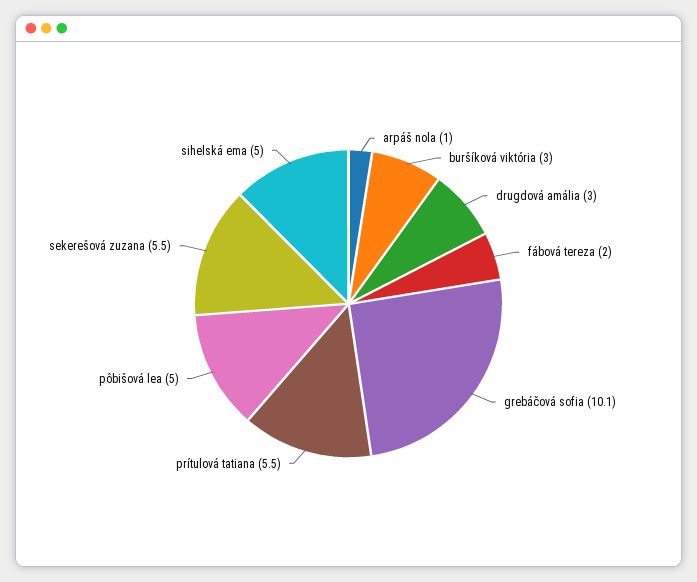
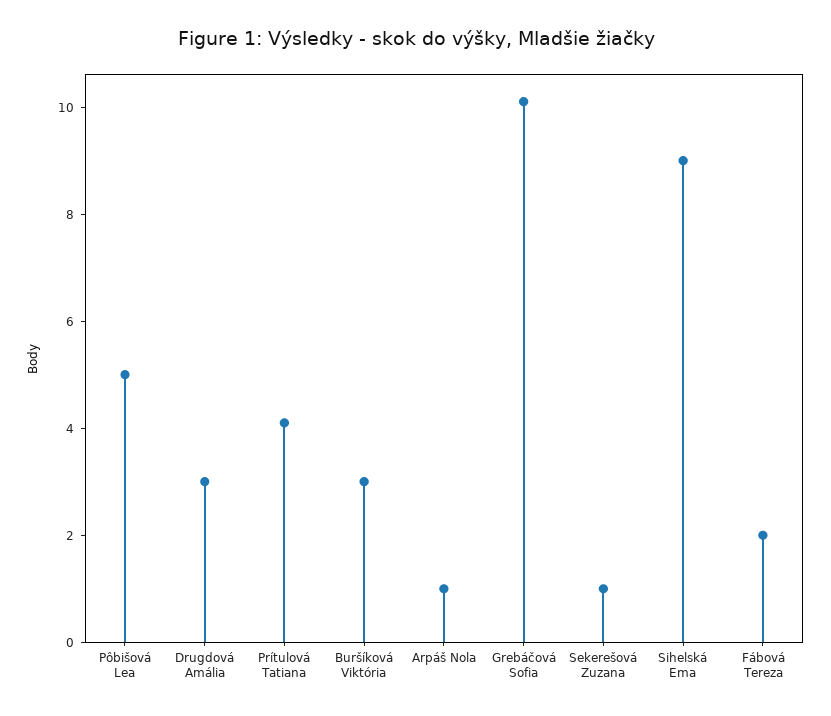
  {
    "arpáš nola": 1,
    "buršíková viktória": 3,
    "drugdová amália": 3,
    "fábová tereza": 2,
    "grebáčová sofia": 10.1,
-   "prítulová tatiana": 5.5,
+   "prítulová tatiana": 4,
    "pôbišová lea": 5,
-   "sekerešová zuzana": 5.5,
+   "sekerešová zuzana": 1,
-   "sihelská ema": 5
+   "sihelská ema": 9
  }

